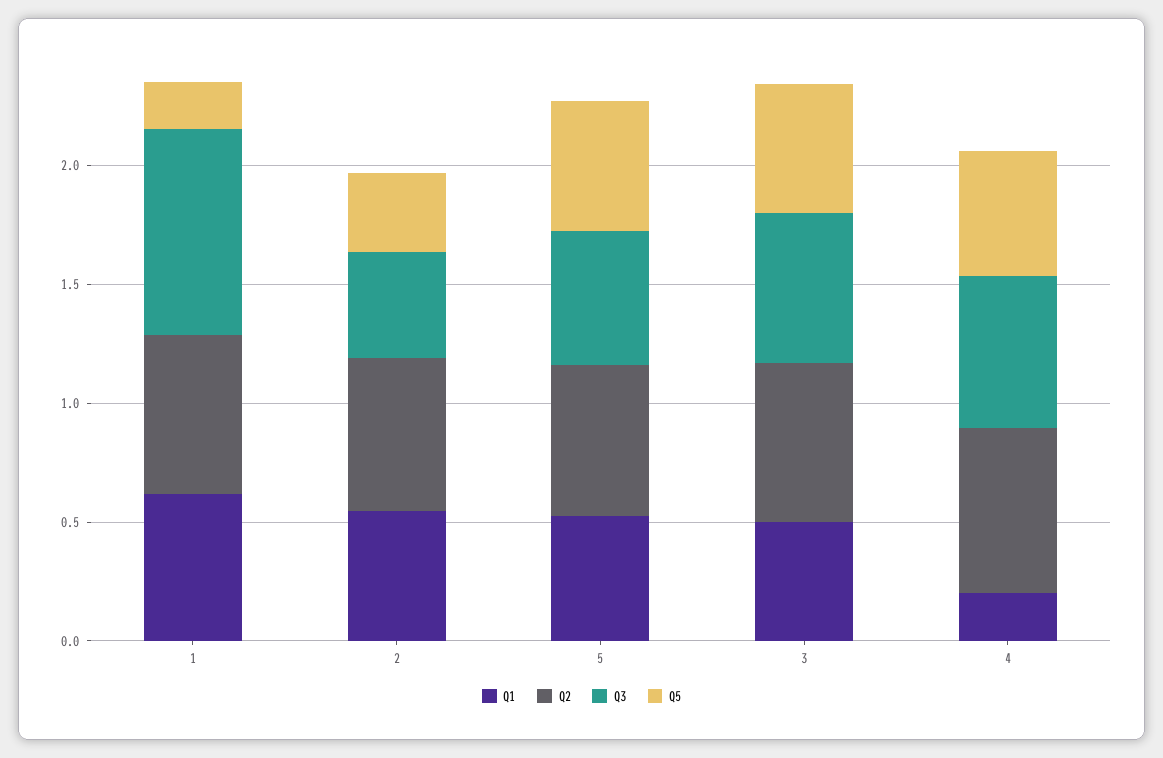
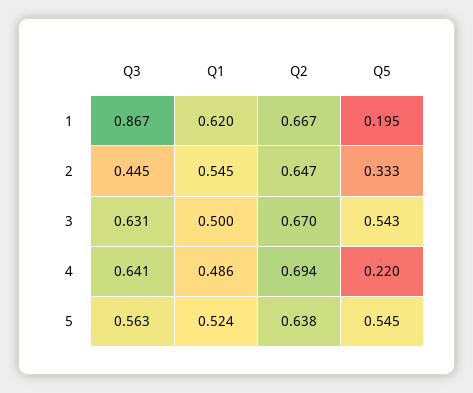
  {
    "Q1": {
      "1": 0.62,
      "2": 0.545,
      "5": 0.524,
      "3": 0.5,
-     "4": 0.2
+     "4": 0.486
    },
    "Q2": {
      "1": 0.667,
      "2": 0.647,
      "5": 0.638,
      "3": 0.67,
      "4": 0.694
    },
    "Q3": {
      "1": 0.867,
      "2": 0.445,
      "5": 0.563,
      "3": 0.631,
      "4": 0.641
    },
    "Q5": {
      "1": 0.195,
      "2": 0.333,
      "5": 0.545,
      "3": 0.543,
-     "4": 0.5
+     "4": 0.22
    }
  }

